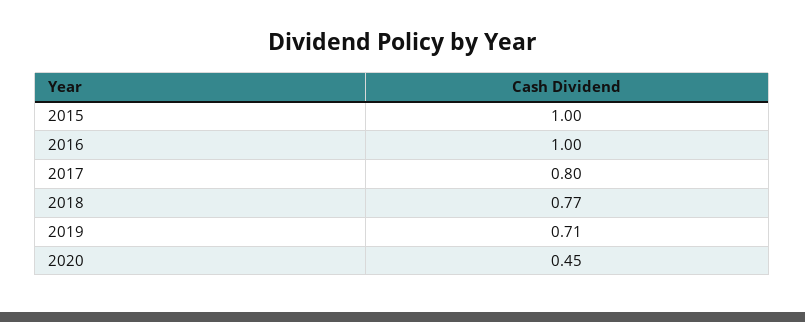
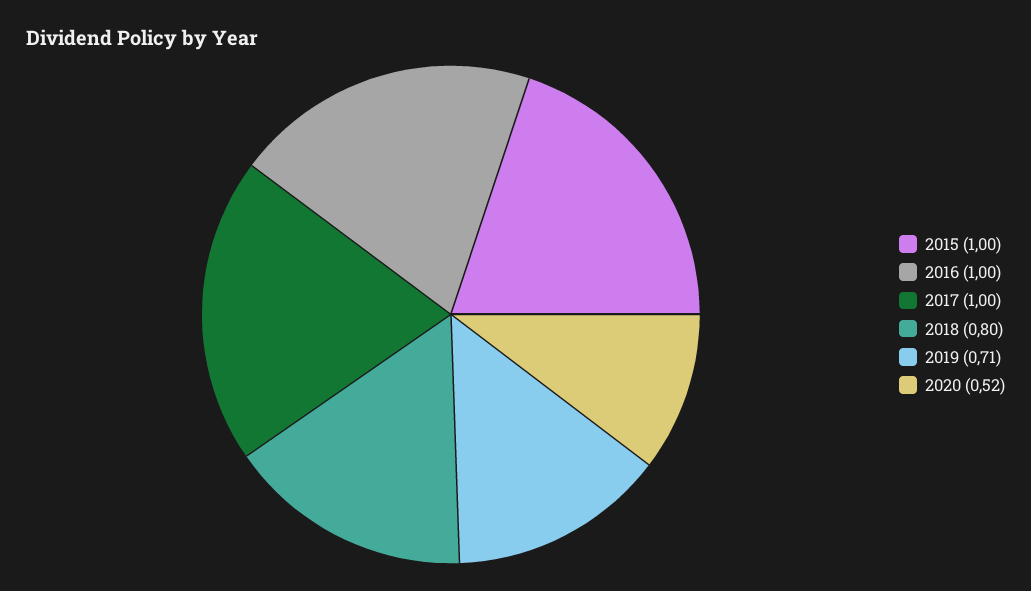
  {
    "2015": 1,
    "2016": 1,
-   "2017": 0.8,
+   "2017": 1,
-   "2018": 0.77,
+   "2018": 0.8,
    "2019": 0.71,
-   "2020": 0.45
+   "2020": 0.52
  }

